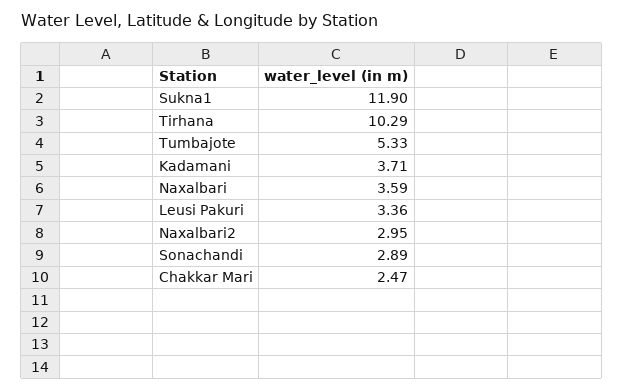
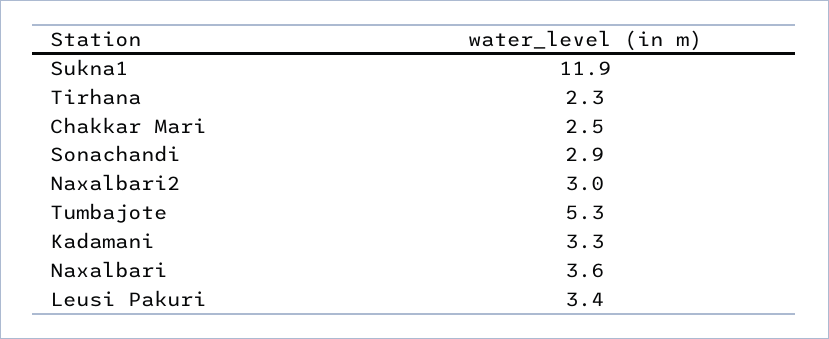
  {
    "Sukna1": 11.9,
-   "Tirhana": 10.29,
+   "Tirhana": 2.3,
    "Tumbajote": 5.33,
-   "Kadamani": 3.71,
+   "Kadamani": 3.3,
    "Naxalbari": 3.59,
    "Leusi Pakuri": 3.36,
    "Naxalbari2": 2.95,
    "Sonachandi": 2.89,
    "Chakkar Mari": 2.47
  }

